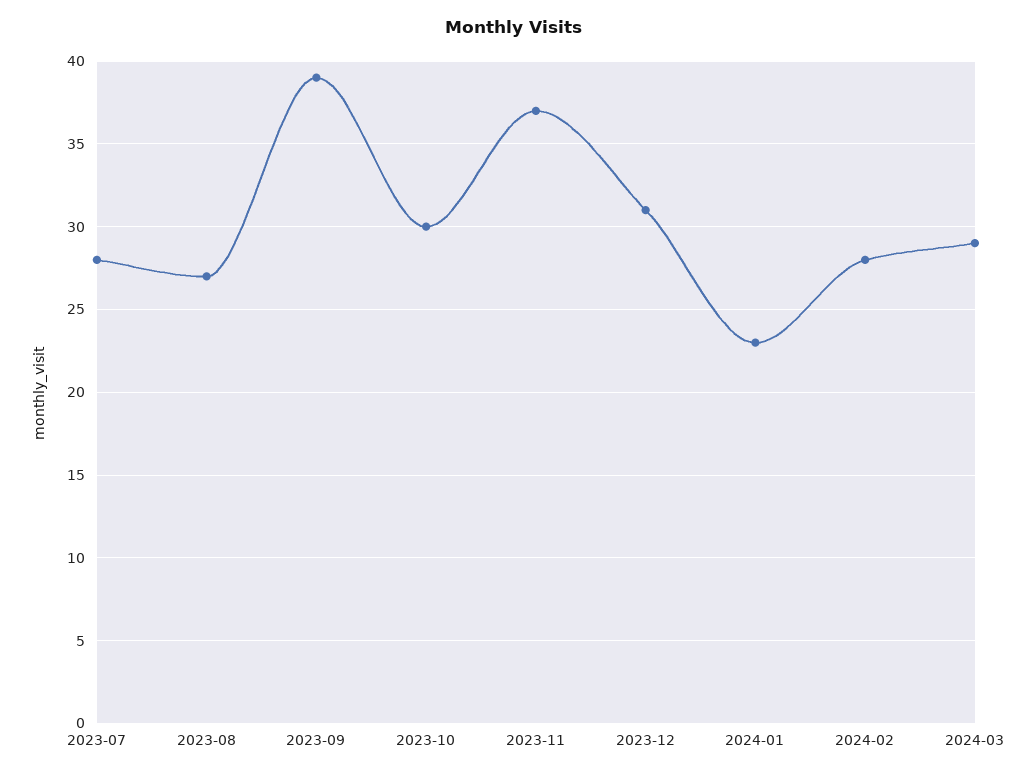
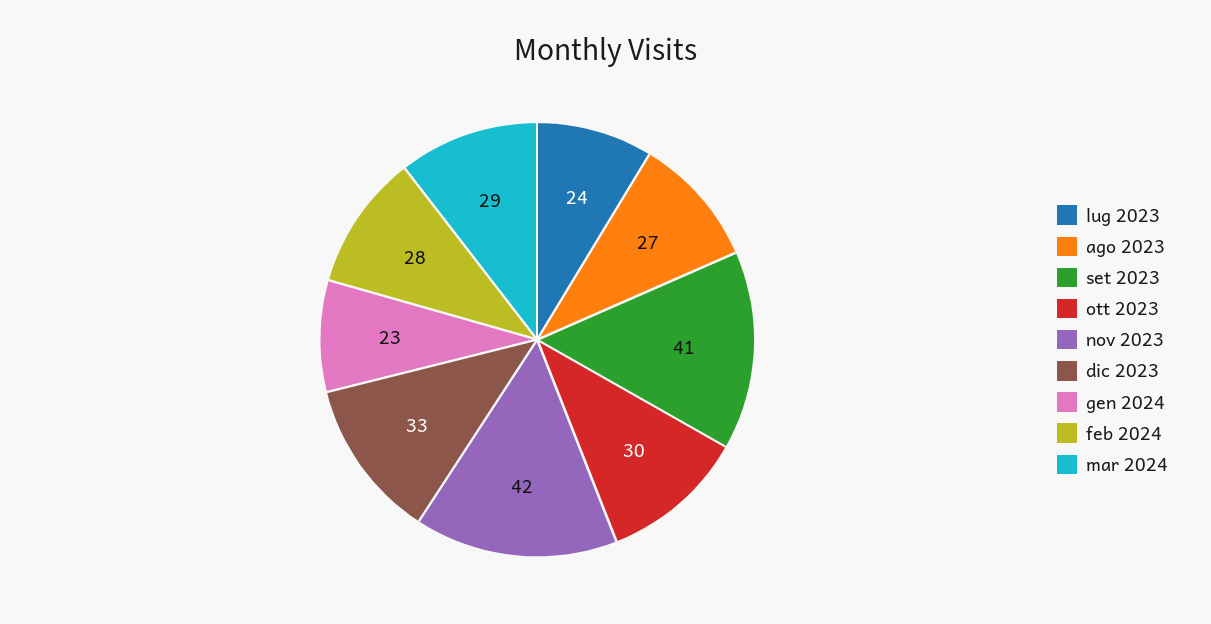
  {
-   "2023-07": 28,
+   "2023-07": 24,
    "2023-08": 27,
-   "2023-09": 39,
+   "2023-09": 41,
    "2023-10": 30,
-   "2023-11": 37,
+   "2023-11": 42,
-   "2023-12": 31,
+   "2023-12": 33,
    "2024-01": 23,
    "2024-02": 28,
    "2024-03": 29
  }

